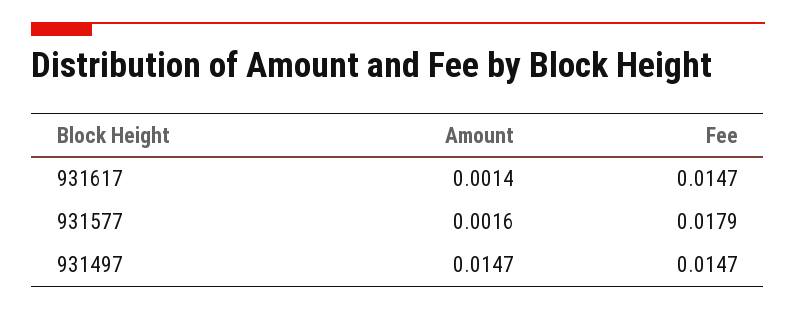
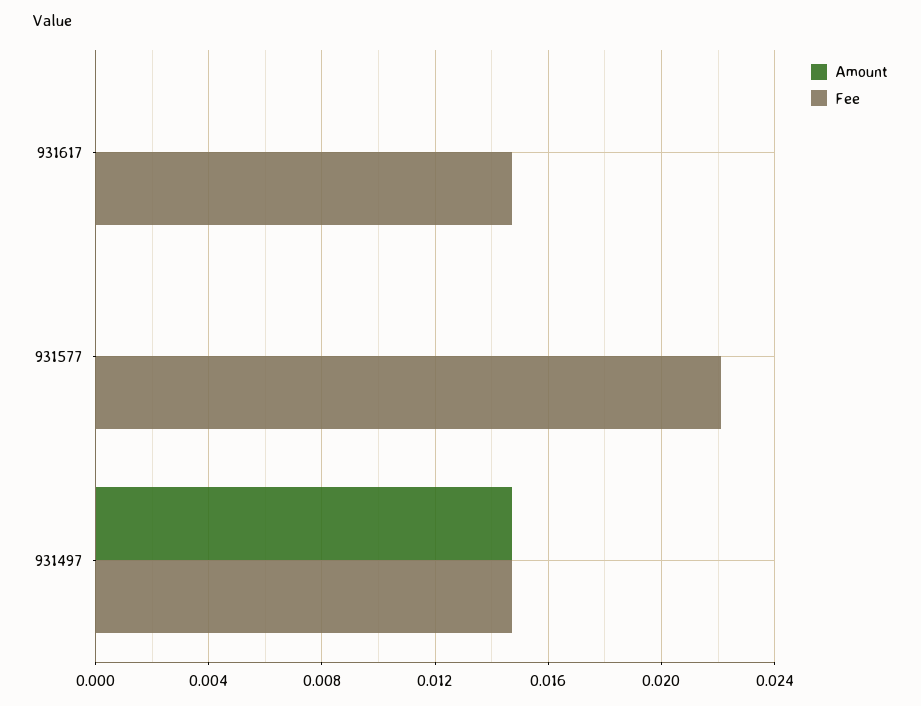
  {
    "Amount": {
-     "931617": 0.0014,
+     "931617": 0,
-     "931577": 0.0016,
+     "931577": 0,
      "931497": 0.0147
    },
    "Fee": {
      "931617": 0.0147,
-     "931577": 0.0179,
+     "931577": 0.022,
      "931497": 0.0147
    }
  }

